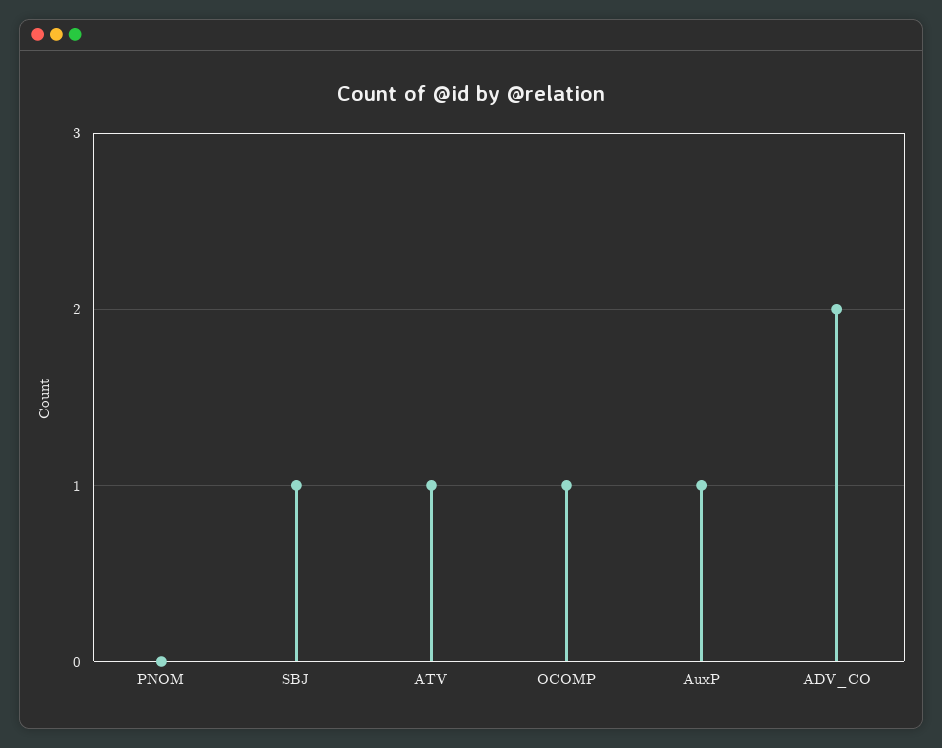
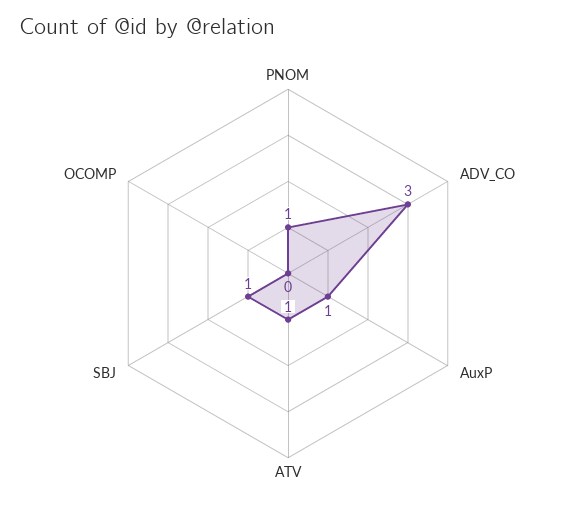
  {
-   "PNOM": 0,
+   "PNOM": 1,
    "SBJ": 1,
    "ATV": 1,
-   "OCOMP": 1,
+   "OCOMP": 0,
    "AuxP": 1,
-   "ADV_CO": 2
+   "ADV_CO": 3
  }

